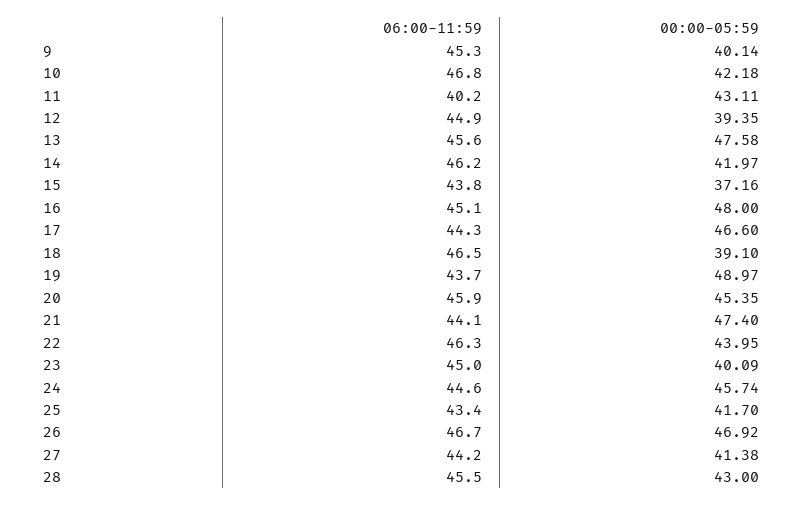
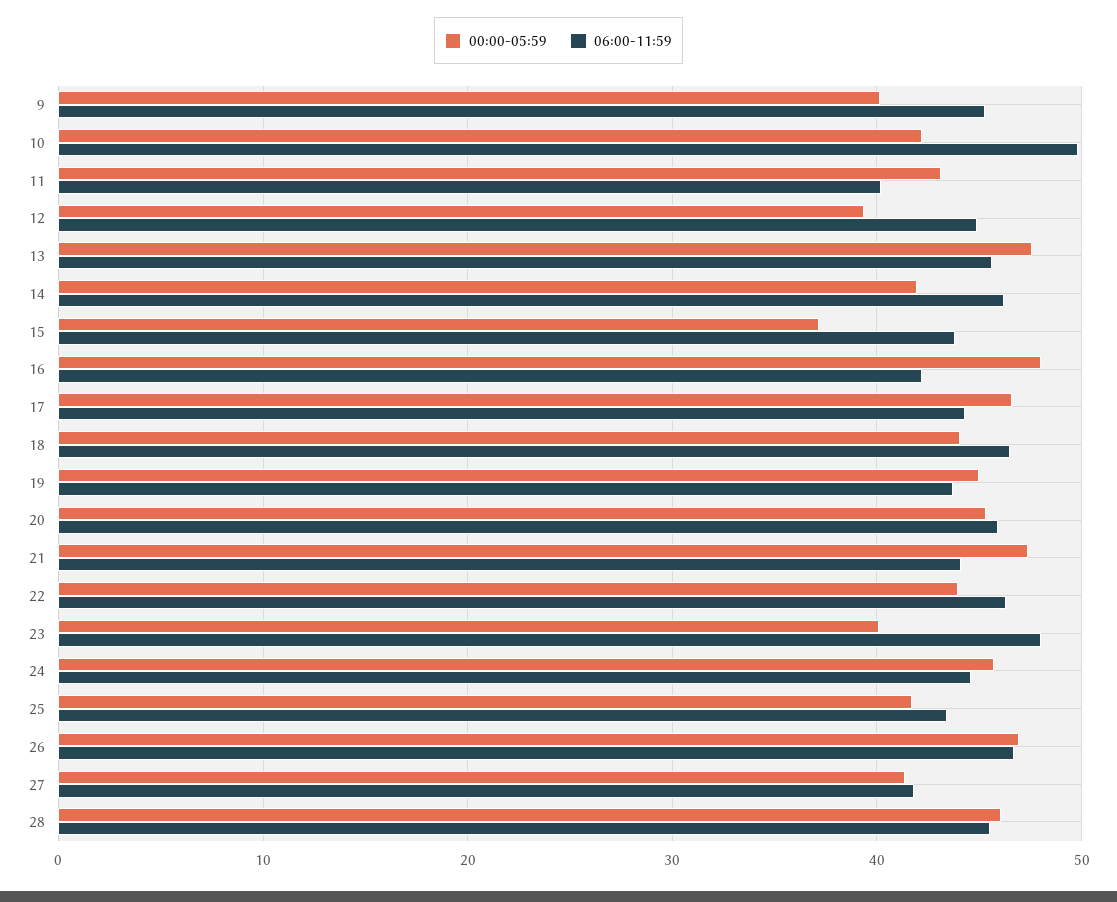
  {
    "06:00-11:59": {
      "9": 45.3,
-     "10": 46.8,
+     "10": 50,
      "11": 40.2,
      "12": 44.9,
      "13": 45.6,
      "14": 46.2,
      "15": 43.8,
-     "16": 45.1,
+     "16": 42,
      "17": 44.3,
      "18": 46.5,
      "19": 43.7,
      "20": 45.9,
      "21": 44.1,
      "22": 46.3,
-     "23": 45,
+     "23": 48,
      "24": 44.6,
      "25": 43.4,
      "26": 46.7,
-     "27": 44.2,
+     "27": 42,
      "28": 45.5
    },
    "00:00-05:59": {
      "9": 40.14,
      "10": 42.18,
      "11": 43.11,
      "12": 39.35,
      "13": 47.58,
      "14": 41.97,
      "15": 37.16,
      "16": 48,
      "17": 46.6,
-     "18": 39.1,
+     "18": 44,
-     "19": 48.97,
+     "19": 45,
      "20": 45.35,
      "21": 47.4,
      "22": 43.95,
      "23": 40.09,
      "24": 45.74,
      "25": 41.7,
      "26": 46.92,
      "27": 41.38,
-     "28": 43
+     "28": 46
    }
  }

